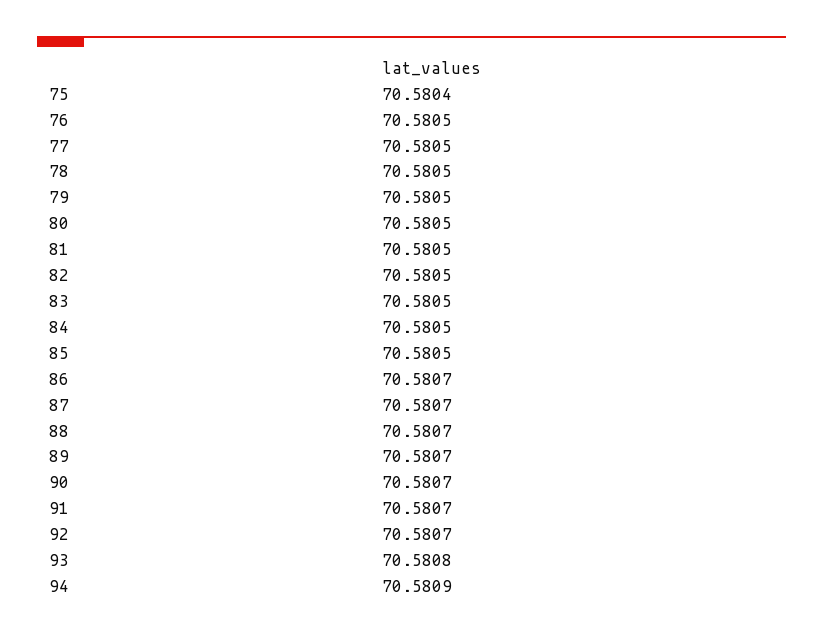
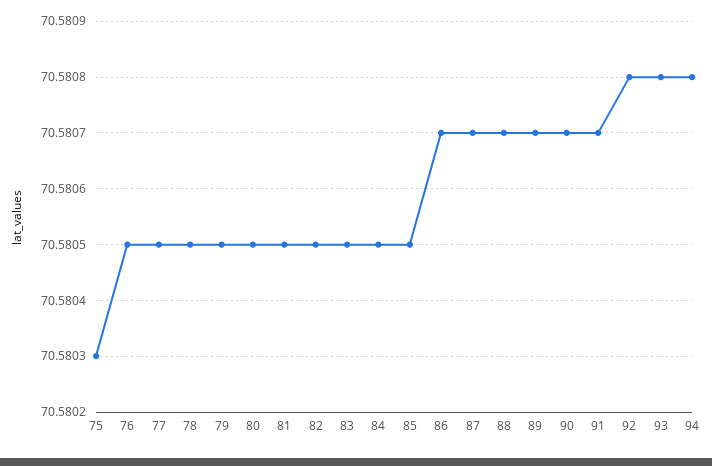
  {
-   "75": 70.5804,
+   "75": 70.5803,
    "76": 70.5805,
    "77": 70.5805,
    "78": 70.5805,
    "79": 70.5805,
    "80": 70.5805,
    "81": 70.5805,
    "82": 70.5805,
    "83": 70.5805,
    "84": 70.5805,
    "85": 70.5805,
    "86": 70.5807,
    "87": 70.5807,
    "88": 70.5807,
    "89": 70.5807,
    "90": 70.5807,
    "91": 70.5807,
-   "92": 70.5807,
+   "92": 70.5808,
    "93": 70.5808,
-   "94": 70.5809
+   "94": 70.5808
  }

